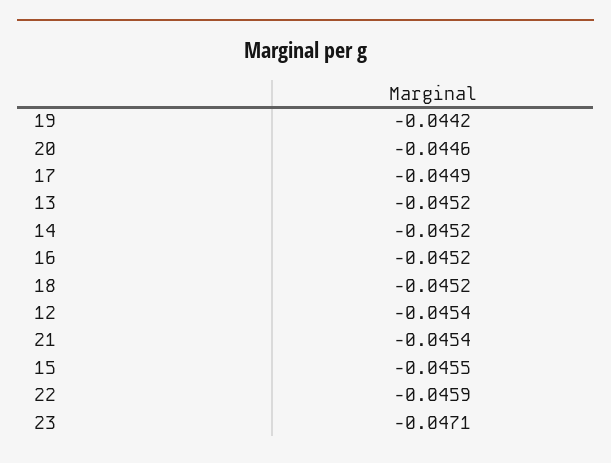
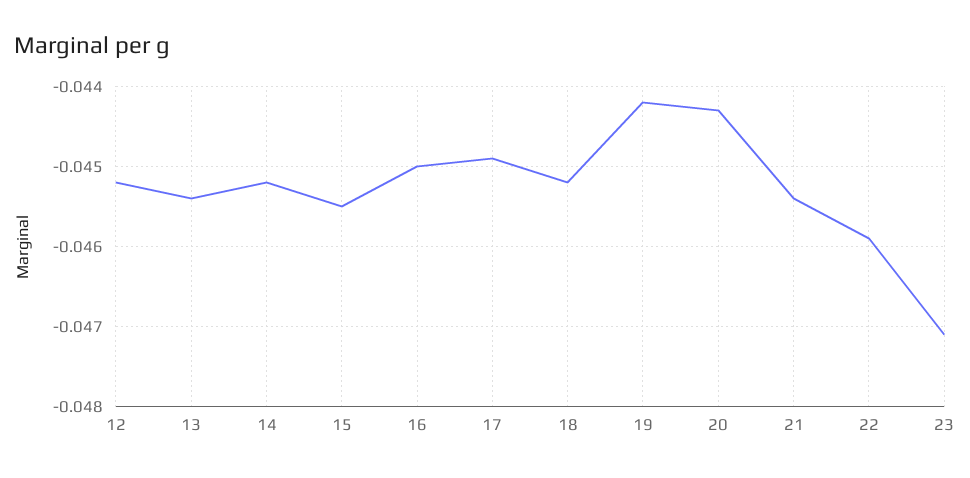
  {
    "19": -0.0442,
-   "20": -0.0446,
+   "20": -0.0443,
    "17": -0.0449,
-   "13": -0.0452,
+   "13": -0.0454,
    "14": -0.0452,
-   "16": -0.0452,
+   "16": -0.045,
    "18": -0.0452,
-   "12": -0.0454,
+   "12": -0.0452,
    "21": -0.0454,
    "15": -0.0455,
    "22": -0.0459,
    "23": -0.0471
  }

